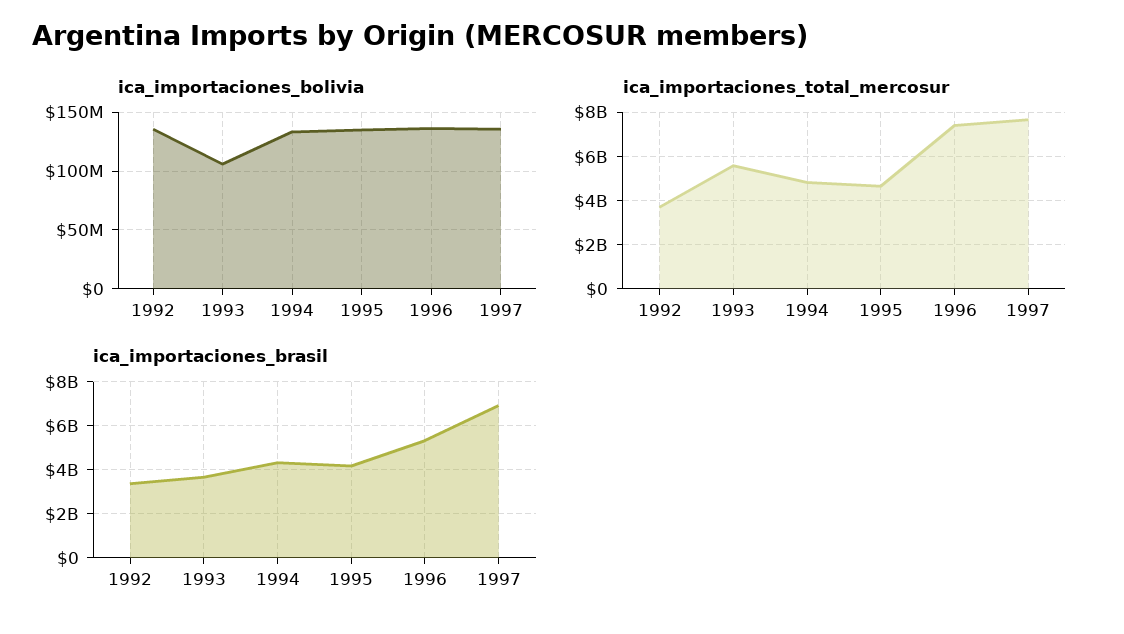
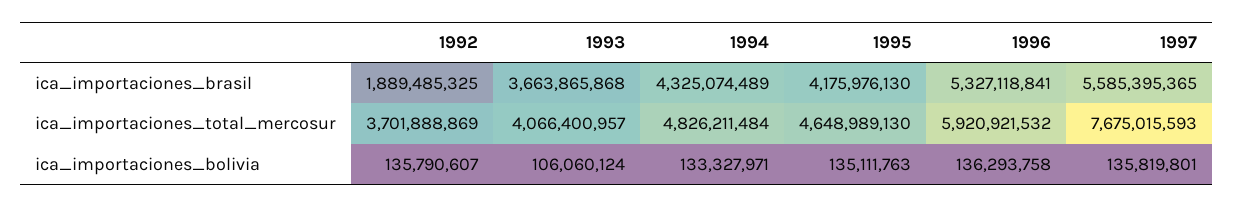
  {
    "ica_importaciones_bolivia": {
      "1992": 135790607,
      "1993": 106060124,
      "1994": 133327971,
      "1995": 135111763,
      "1996": 136293758,
      "1997": 135819801
    },
    "ica_importaciones_total_mercosur": {
      "1992": 3701888869,
-     "1993": 5500000000,
+     "1993": 4066400957,
      "1994": 4826211484,
      "1995": 4648989130,
-     "1996": 7500000000,
+     "1996": 5920921532,
      "1997": 7675015593
    },
    "ica_importaciones_brasil": {
-     "1992": 3500000000,
+     "1992": 1889485325,
      "1993": 3663865868,
      "1994": 4325074489,
      "1995": 4175976130,
      "1996": 5327118841,
-     "1997": 7000000000
+     "1997": 5585395365
    }
  }

